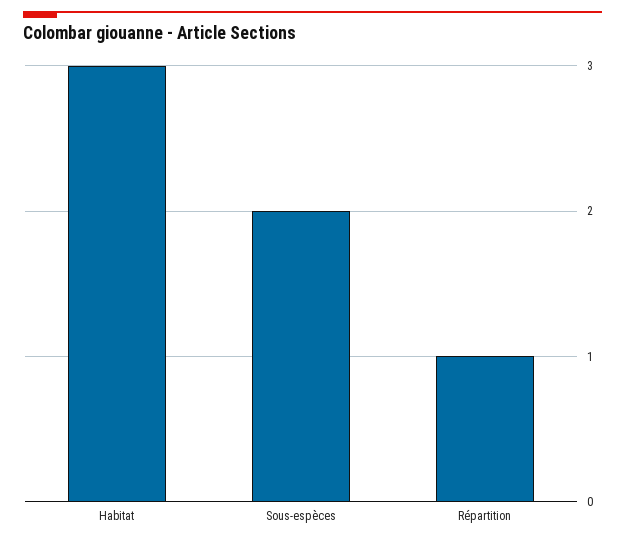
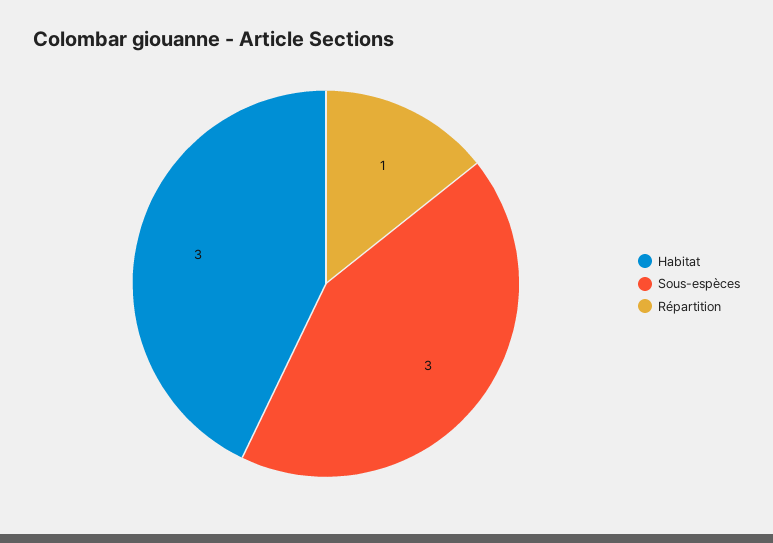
  {
    "Habitat": 3,
-   "Sous-espèces": 2,
+   "Sous-espèces": 3,
    "Répartition": 1
  }

